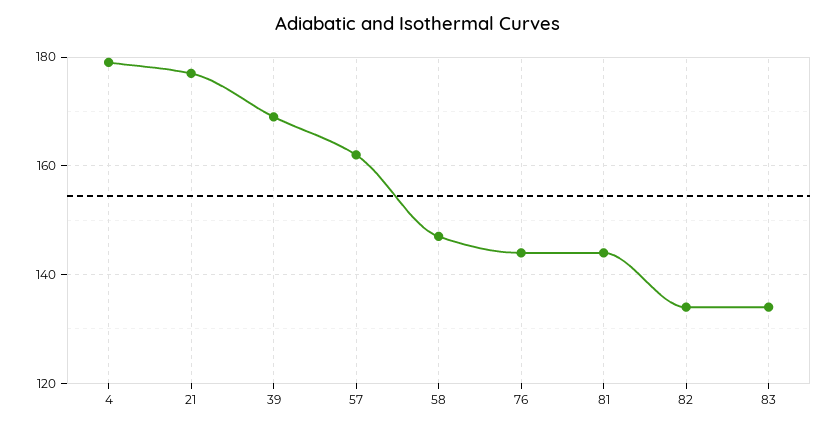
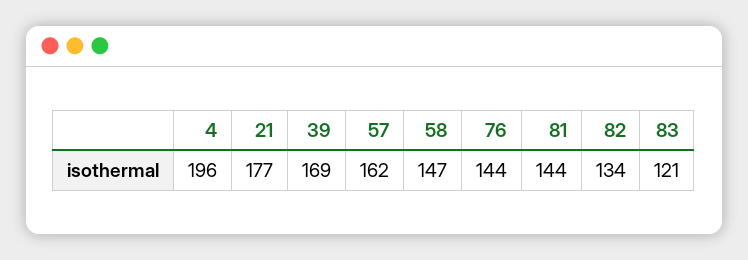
  {
-   "4": 180,
+   "4": 196,
    "21": 177,
    "39": 169,
    "57": 162,
    "58": 147,
    "76": 144,
    "81": 144,
    "82": 134,
-   "83": 135
+   "83": 121
  }

